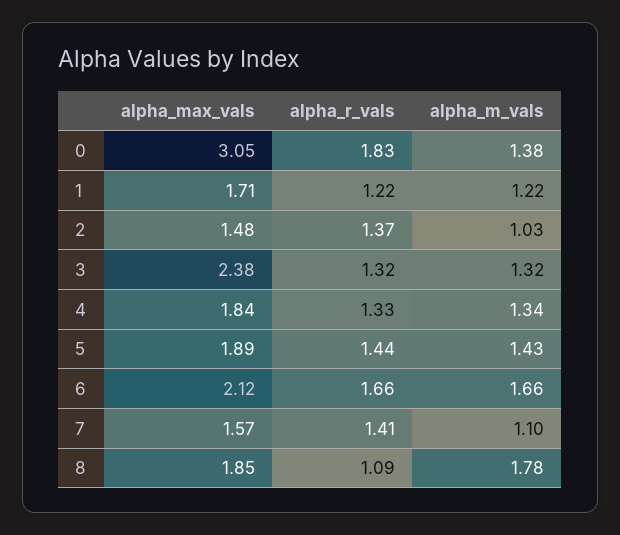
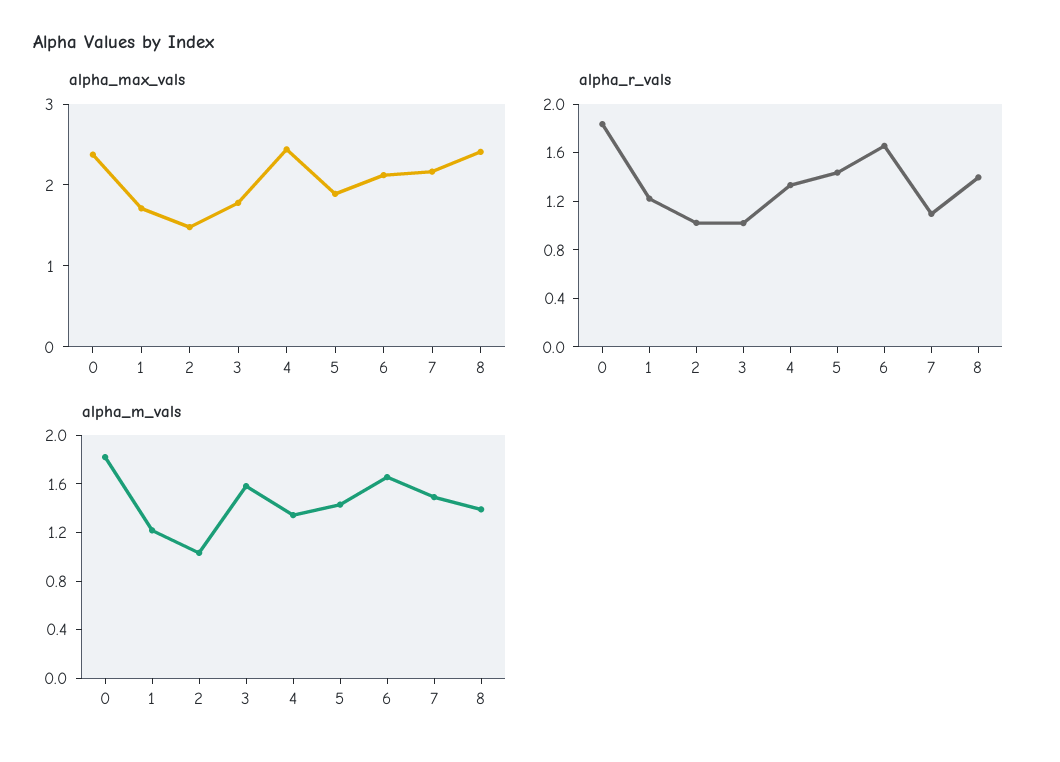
  {
    "alpha_max_vals": {
-     "0": 3.05,
+     "0": 2.4,
      "1": 1.71,
      "2": 1.48,
-     "3": 2.38,
+     "3": 1.8,
-     "4": 1.84,
+     "4": 2.4,
      "5": 1.89,
      "6": 2.12,
-     "7": 1.57,
+     "7": 2.2,
-     "8": 1.85
+     "8": 2.4
    },
    "alpha_r_vals": {
      "0": 1.83,
      "1": 1.22,
-     "2": 1.37,
+     "2": 1,
-     "3": 1.32,
+     "3": 1,
      "4": 1.33,
      "5": 1.44,
      "6": 1.66,
-     "7": 1.41,
+     "7": 1.1,
-     "8": 1.09
+     "8": 1.4
    },
    "alpha_m_vals": {
-     "0": 1.38,
+     "0": 1.8,
      "1": 1.22,
      "2": 1.03,
-     "3": 1.32,
+     "3": 1.6,
      "4": 1.34,
      "5": 1.43,
      "6": 1.66,
-     "7": 1.1,
+     "7": 1.5,
-     "8": 1.78
+     "8": 1.4
    }
  }

